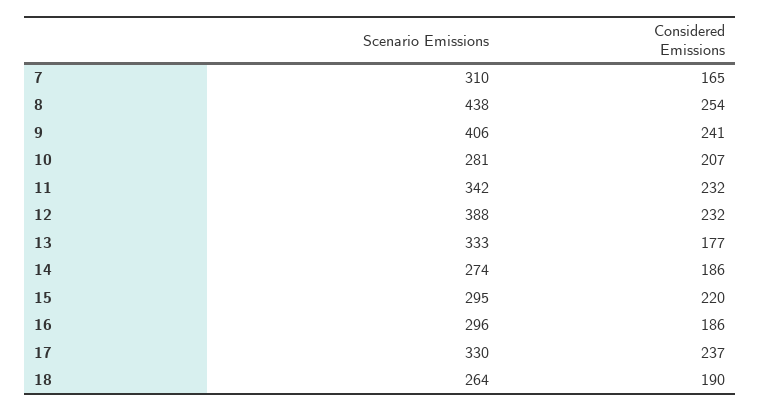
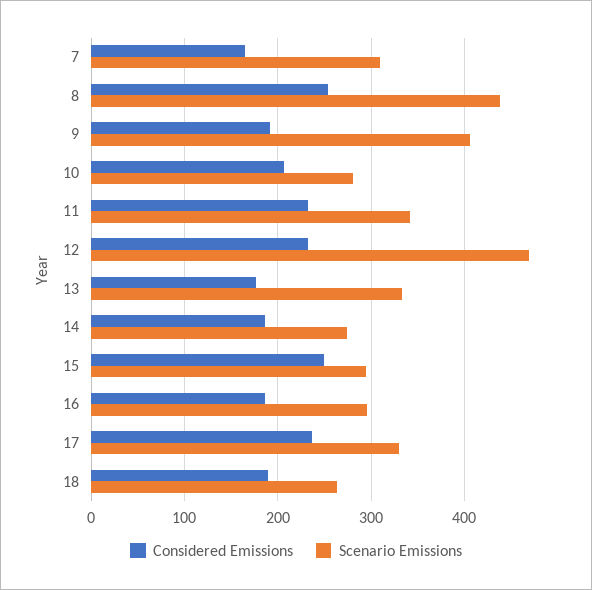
  {
    "Scenario Emissions": {
      "7": 310,
      "8": 438,
      "9": 406,
      "10": 281,
      "11": 342,
-     "12": 388,
+     "12": 470,
      "13": 333,
      "14": 274,
      "15": 295,
      "16": 296,
      "17": 330,
      "18": 264
    },
    "Considered Emissions": {
      "7": 165,
      "8": 254,
-     "9": 241,
+     "9": 190,
      "10": 207,
      "11": 232,
      "12": 232,
      "13": 177,
      "14": 186,
-     "15": 220,
+     "15": 250,
      "16": 186,
      "17": 237,
      "18": 190
    }
  }

